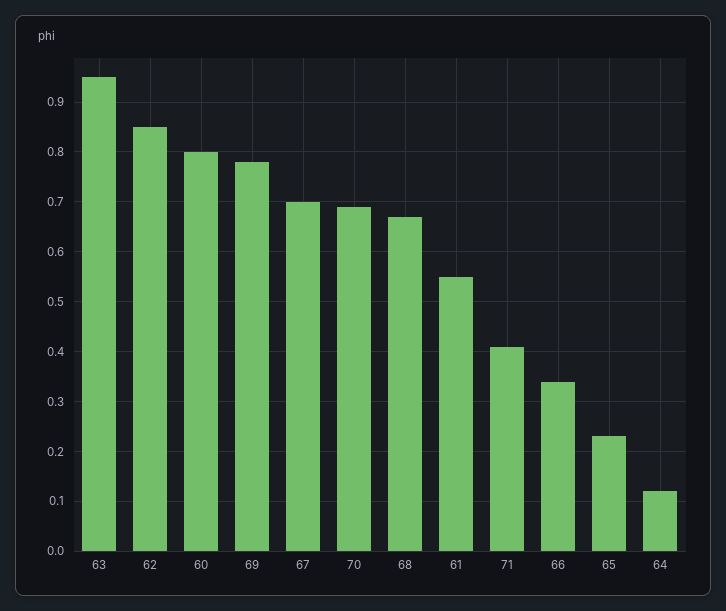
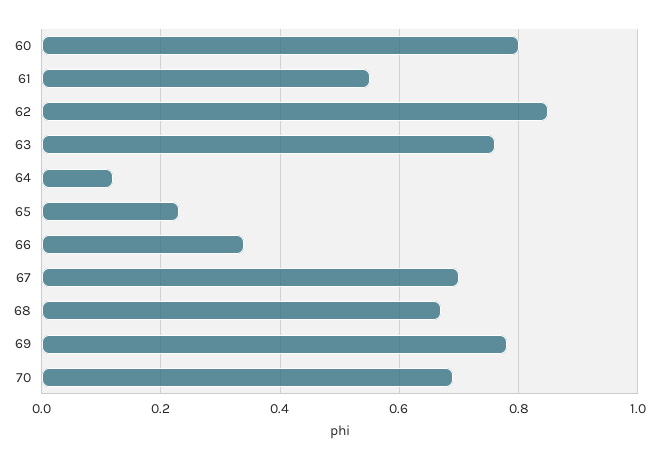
  {
-   "63": 0.95,
+   "63": 0.75,
    "62": 0.85,
    "60": 0.8,
    "69": 0.8,
    "67": 0.7,
    "70": 0.7,
    "68": 0.65,
    "61": 0.55,
-   "71": 0.4,
    "66": 0.35,
    "65": 0.25,
    "64": 0.1
  }

